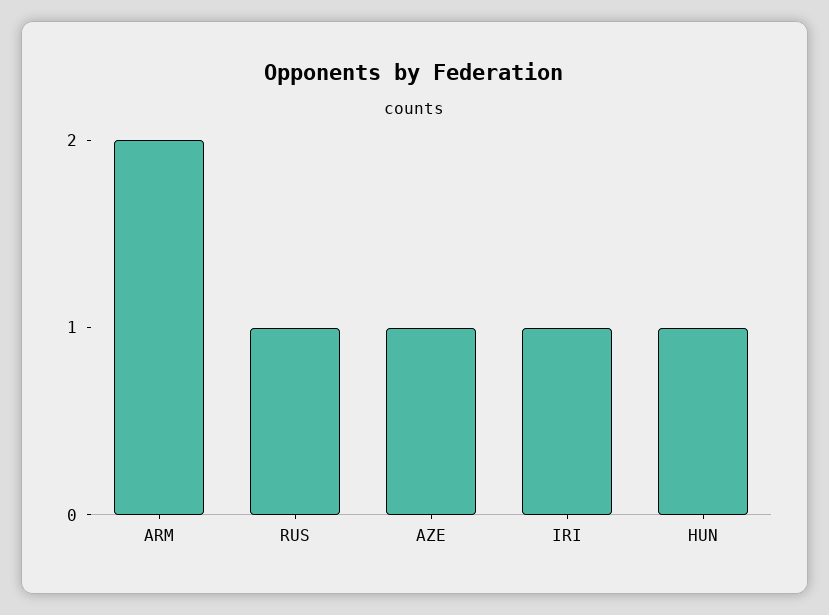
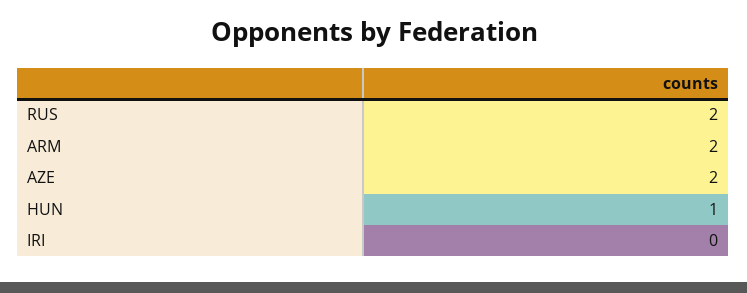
  {
    "ARM": 2,
-   "RUS": 1,
+   "RUS": 2,
-   "AZE": 1,
+   "AZE": 2,
-   "IRI": 1,
+   "IRI": 0,
    "HUN": 1
  }

